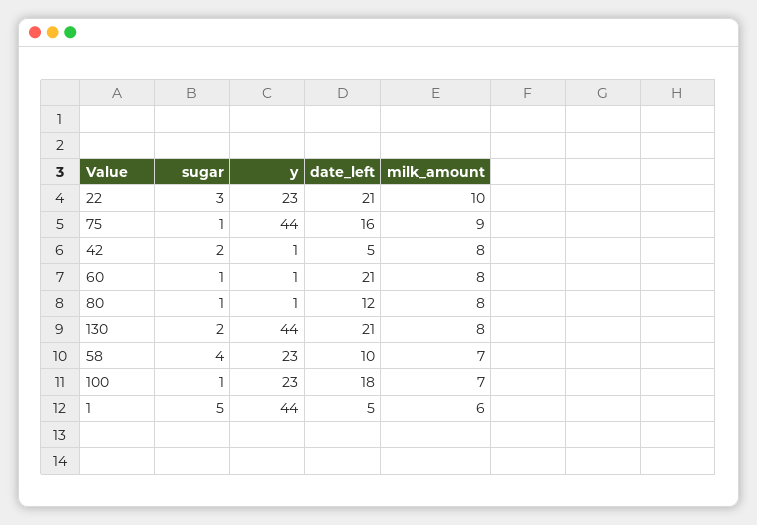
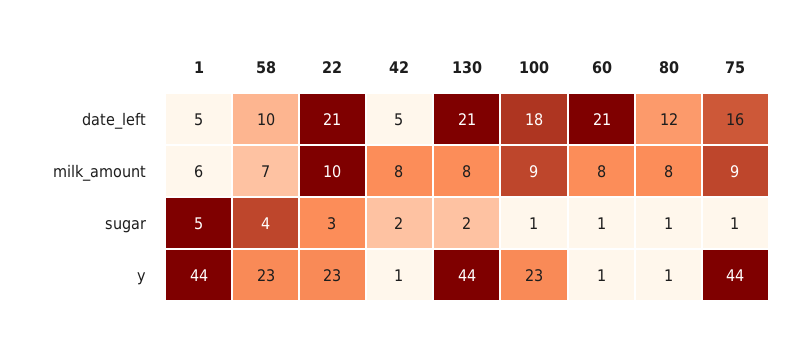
  {
    "sugar": {
      "22": 3,
      "75": 1,
      "42": 2,
      "60": 1,
      "80": 1,
      "130": 2,
      "58": 4,
      "100": 1,
      "1": 5
    },
    "y": {
      "22": 23,
      "75": 44,
      "42": 1,
      "60": 1,
      "80": 1,
      "130": 44,
      "58": 23,
      "100": 23,
      "1": 44
    },
    "date_left": {
      "22": 21,
      "75": 16,
      "42": 5,
      "60": 21,
      "80": 12,
      "130": 21,
      "58": 10,
      "100": 18,
      "1": 5
    },
    "milk_amount": {
      "22": 10,
      "75": 9,
      "42": 8,
      "60": 8,
      "80": 8,
      "130": 8,
      "58": 7,
-     "100": 7,
+     "100": 9,
      "1": 6
    }
  }

